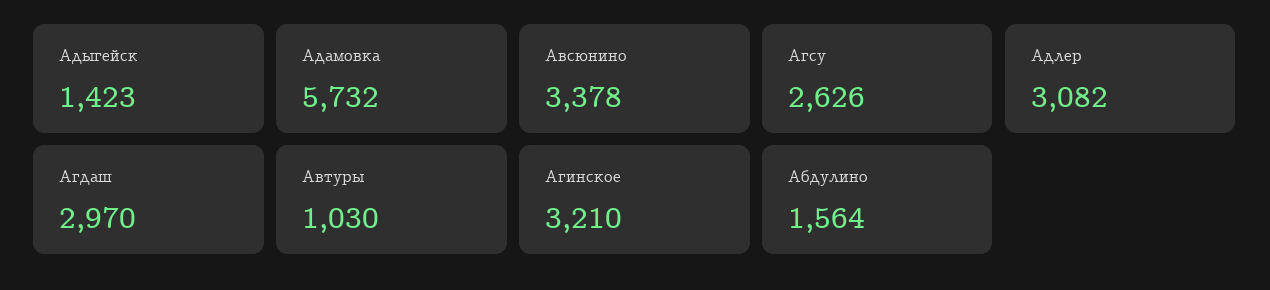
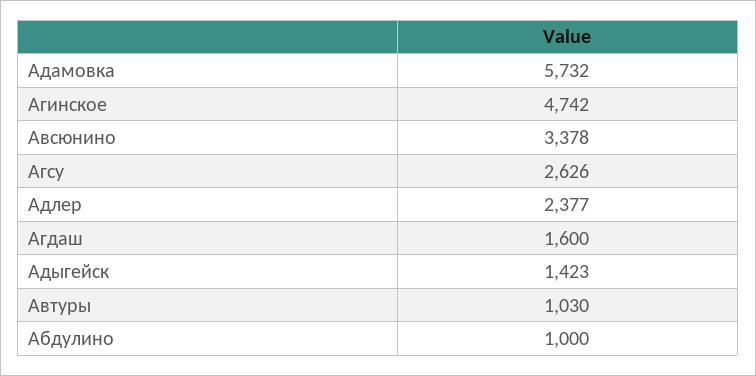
  {
    "Адыгейск": 1423,
    "Адамовка": 5732,
    "Авсюнино": 3378,
    "Агсу": 2626,
-   "Адлер": 3082,
+   "Адлер": 2377,
-   "Агдаш": 2970,
+   "Агдаш": 1600,
    "Автуры": 1030,
-   "Агинское": 3210,
+   "Агинское": 4742,
-   "Абдулино": 1564
+   "Абдулино": 1000
  }

